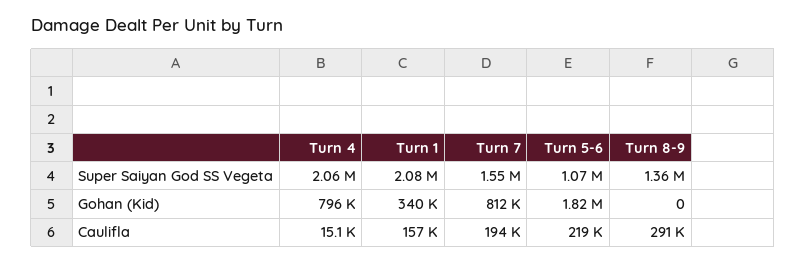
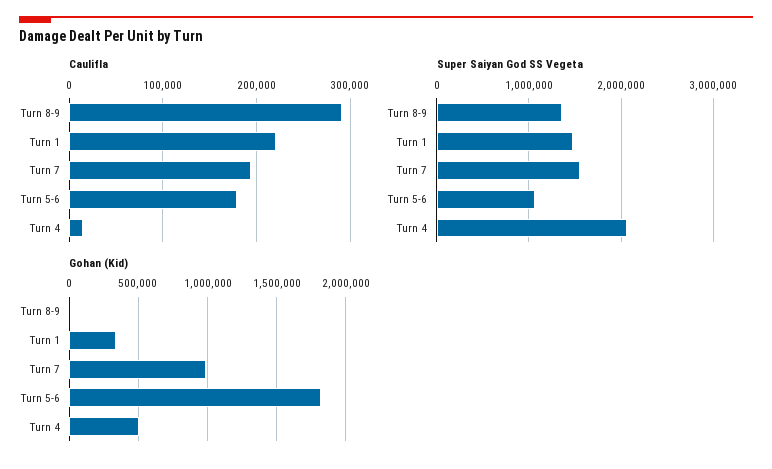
  {
    "Super Saiyan God SS Vegeta": {
      "Turn 4": 2060000,
-     "Turn 1": 2080000,
+     "Turn 1": 1500000,
      "Turn 7": 1550000,
      "Turn 5-6": 1070000,
      "Turn 8-9": 1360000
    },
    "Gohan (Kid)": {
-     "Turn 4": 796000,
+     "Turn 4": 500000,
      "Turn 1": 340000,
-     "Turn 7": 812000,
+     "Turn 7": 1000000,
      "Turn 5-6": 1820000,
      "Turn 8-9": 0
    },
    "Caulifla": {
      "Turn 4": 15100,
-     "Turn 1": 157000,
+     "Turn 1": 220000,
      "Turn 7": 194000,
-     "Turn 5-6": 219000,
+     "Turn 5-6": 180000,
      "Turn 8-9": 291000
    }
  }

